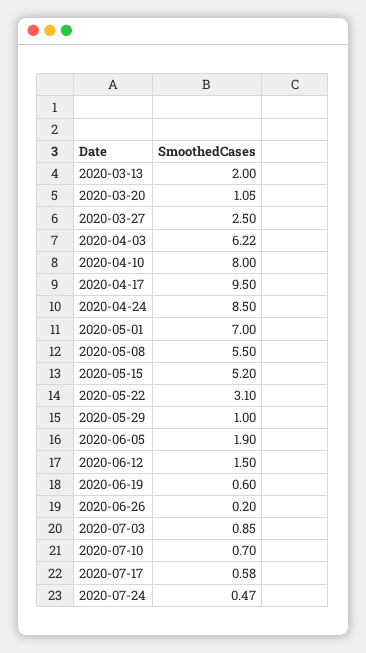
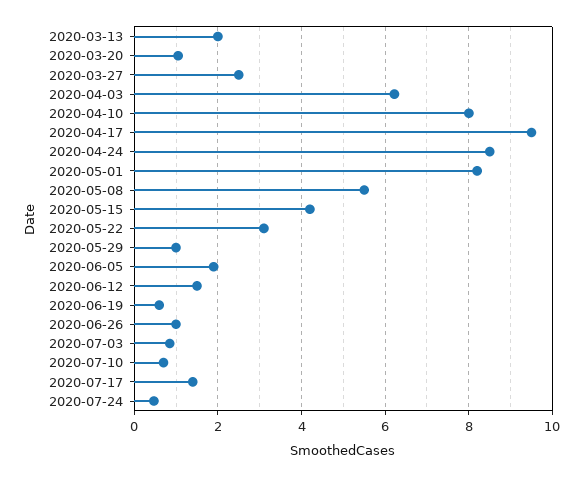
  {
    "2020-03-13": 2,
    "2020-03-20": 1.05,
    "2020-03-27": 2.5,
    "2020-04-03": 6.22,
    "2020-04-10": 8,
    "2020-04-17": 9.5,
    "2020-04-24": 8.5,
-   "2020-05-01": 7,
+   "2020-05-01": 8.2,
    "2020-05-08": 5.5,
-   "2020-05-15": 5.2,
+   "2020-05-15": 4.2,
    "2020-05-22": 3.1,
    "2020-05-29": 1,
    "2020-06-05": 1.9,
    "2020-06-12": 1.5,
    "2020-06-19": 0.6,
-   "2020-06-26": 0.2,
+   "2020-06-26": 1,
    "2020-07-03": 0.85,
    "2020-07-10": 0.7,
-   "2020-07-17": 0.58,
+   "2020-07-17": 1.4,
    "2020-07-24": 0.47
  }

